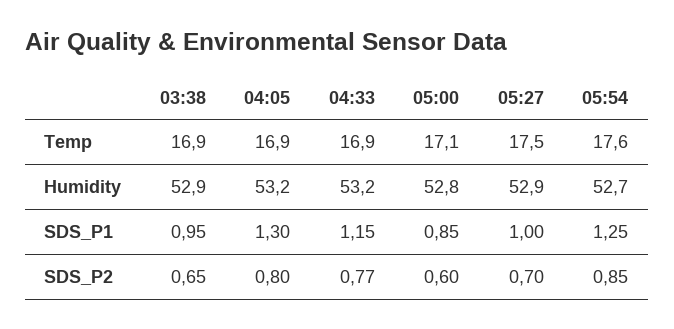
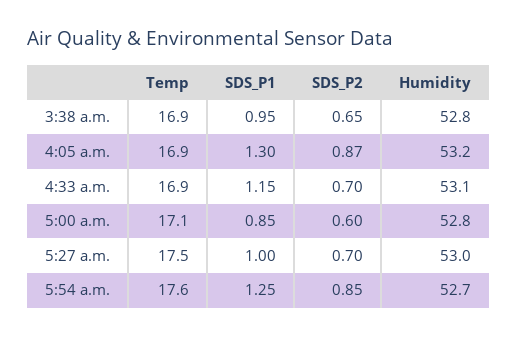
  {
    "03:38": {
      "Temp": 16.9,
-     "Humidity": 52.9,
+     "Humidity": 52.8,
      "SDS_P1": 0.95,
      "SDS_P2": 0.65
    },
    "04:05": {
      "Temp": 16.9,
      "Humidity": 53.2,
      "SDS_P1": 1.3,
-     "SDS_P2": 0.8
+     "SDS_P2": 0.87
    },
    "04:33": {
      "Temp": 16.9,
-     "Humidity": 53.2,
+     "Humidity": 53.1,
      "SDS_P1": 1.15,
-     "SDS_P2": 0.77
+     "SDS_P2": 0.7
    },
    "05:00": {
      "Temp": 17.1,
      "Humidity": 52.8,
      "SDS_P1": 0.85,
      "SDS_P2": 0.6
    },
    "05:27": {
      "Temp": 17.5,
-     "Humidity": 52.9,
+     "Humidity": 53,
      "SDS_P1": 1,
      "SDS_P2": 0.7
    },
    "05:54": {
      "Temp": 17.6,
      "Humidity": 52.7,
      "SDS_P1": 1.25,
      "SDS_P2": 0.85
    }
  }

